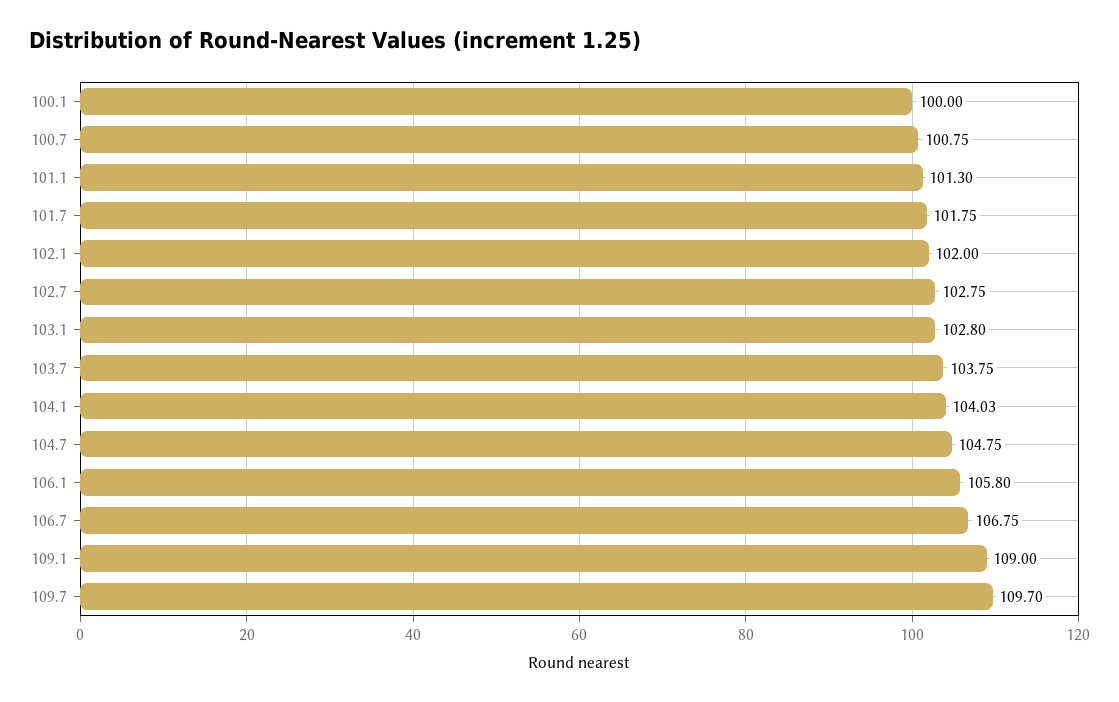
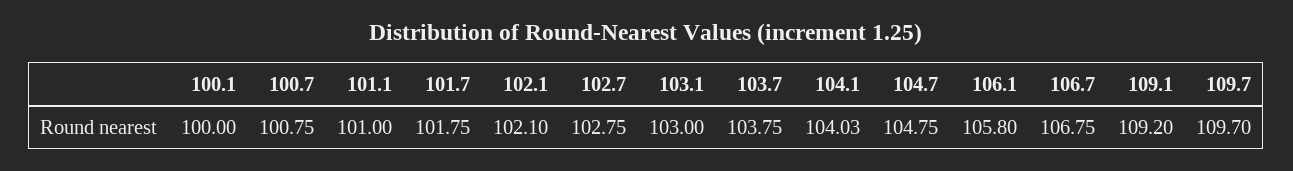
  {
    "100.1": 100,
    "100.7": 100.75,
-   "101.1": 101.3,
+   "101.1": 101,
    "101.7": 101.75,
-   "102.1": 102,
+   "102.1": 102.1,
    "102.7": 102.75,
-   "103.1": 102.8,
+   "103.1": 103,
    "103.7": 103.75,
    "104.1": 104.03,
    "104.7": 104.75,
    "106.1": 105.8,
    "106.7": 106.75,
-   "109.1": 109,
+   "109.1": 109.2,
    "109.7": 109.7
  }

